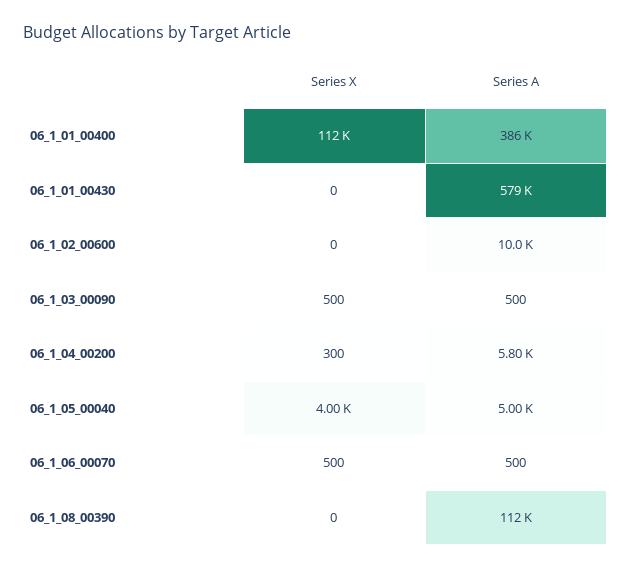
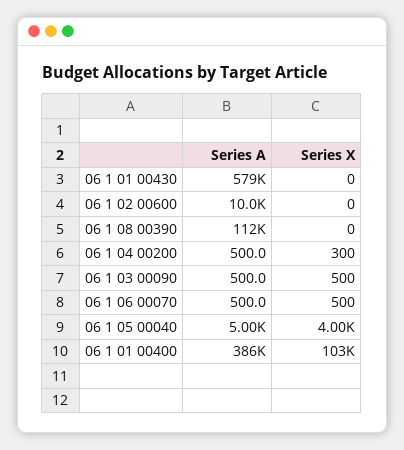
  {
    "Series X": {
-     "06_1_01_00400": 112000,
+     "06_1_01_00400": 103000,
      "06_1_01_00430": 0,
      "06_1_02_00600": 0,
      "06_1_03_00090": 500,
      "06_1_04_00200": 300,
      "06_1_05_00040": 4000,
      "06_1_06_00070": 500,
      "06_1_08_00390": 0
    },
    "Series A": {
      "06_1_01_00400": 386000,
      "06_1_01_00430": 579000,
      "06_1_02_00600": 10000,
      "06_1_03_00090": 500,
-     "06_1_04_00200": 5800,
+     "06_1_04_00200": 500,
      "06_1_05_00040": 5000,
      "06_1_06_00070": 500,
      "06_1_08_00390": 112000
    }
  }

